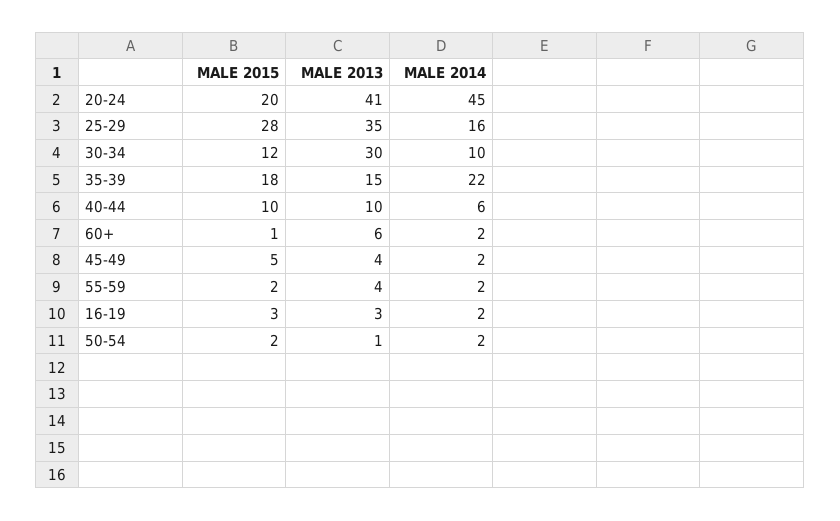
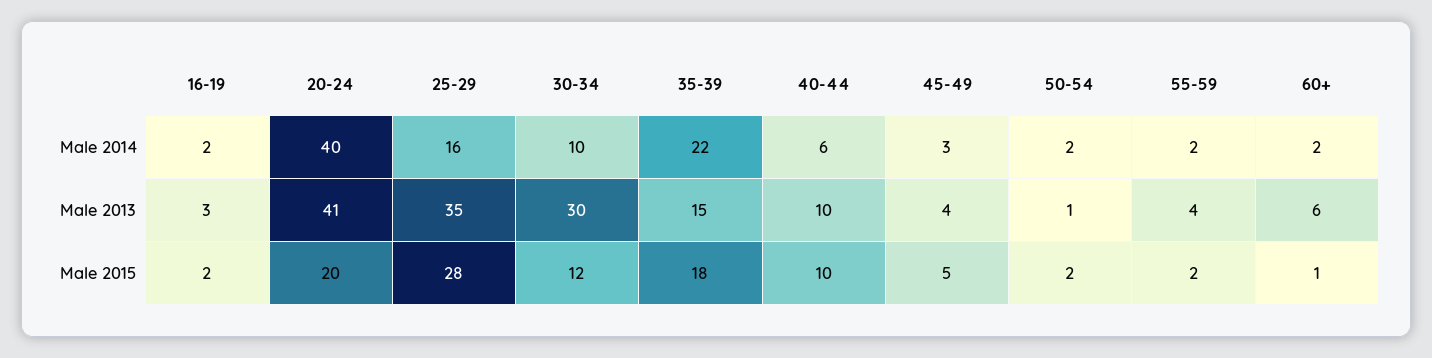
  {
    "MALE 2015": {
      "20-24": 20,
      "25-29": 28,
      "30-34": 12,
      "35-39": 18,
      "40-44": 10,
      "60+": 1,
      "45-49": 5,
      "55-59": 2,
-     "16-19": 3,
+     "16-19": 2,
      "50-54": 2
    },
    "MALE 2013": {
      "20-24": 41,
      "25-29": 35,
      "30-34": 30,
      "35-39": 15,
      "40-44": 10,
      "60+": 6,
      "45-49": 4,
      "55-59": 4,
      "16-19": 3,
      "50-54": 1
    },
    "MALE 2014": {
-     "20-24": 45,
+     "20-24": 40,
      "25-29": 16,
      "30-34": 10,
      "35-39": 22,
      "40-44": 6,
      "60+": 2,
-     "45-49": 2,
+     "45-49": 3,
      "55-59": 2,
      "16-19": 2,
      "50-54": 2
    }
  }

